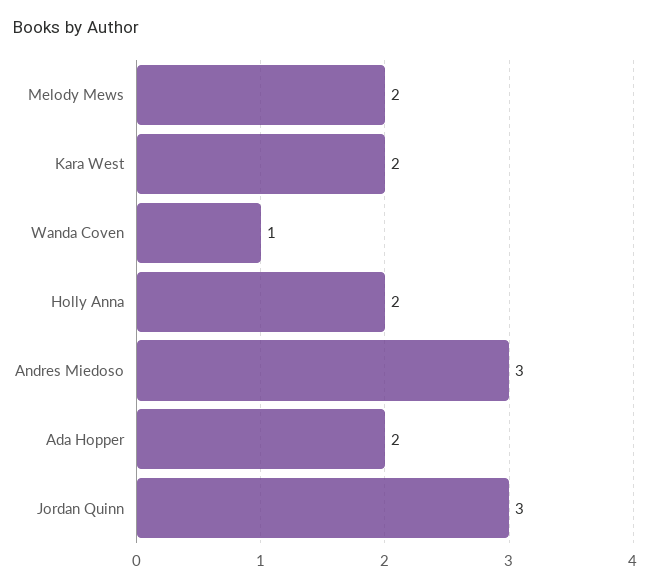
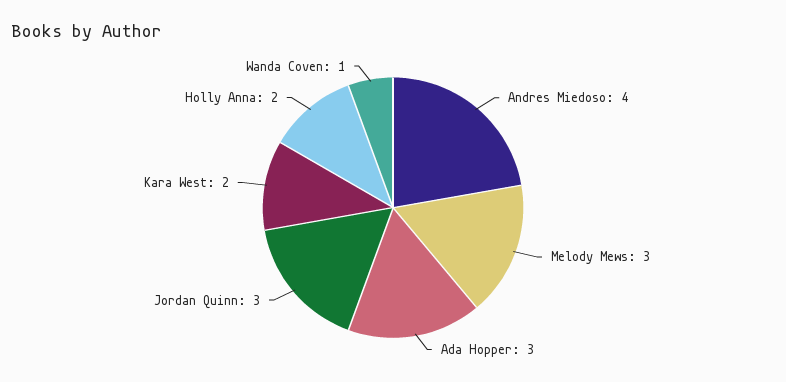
  {
-   "Melody Mews": 2,
+   "Melody Mews": 3,
    "Kara West": 2,
    "Wanda Coven": 1,
    "Holly Anna": 2,
-   "Andres Miedoso": 3,
+   "Andres Miedoso": 4,
-   "Ada Hopper": 2,
+   "Ada Hopper": 3,
    "Jordan Quinn": 3
  }

